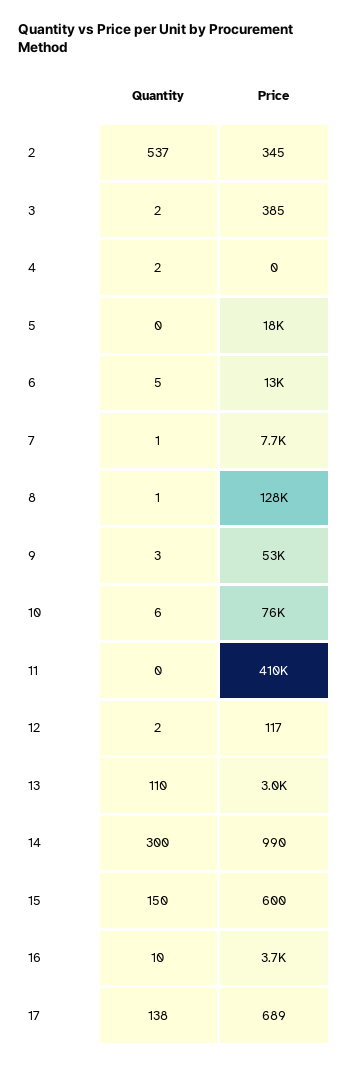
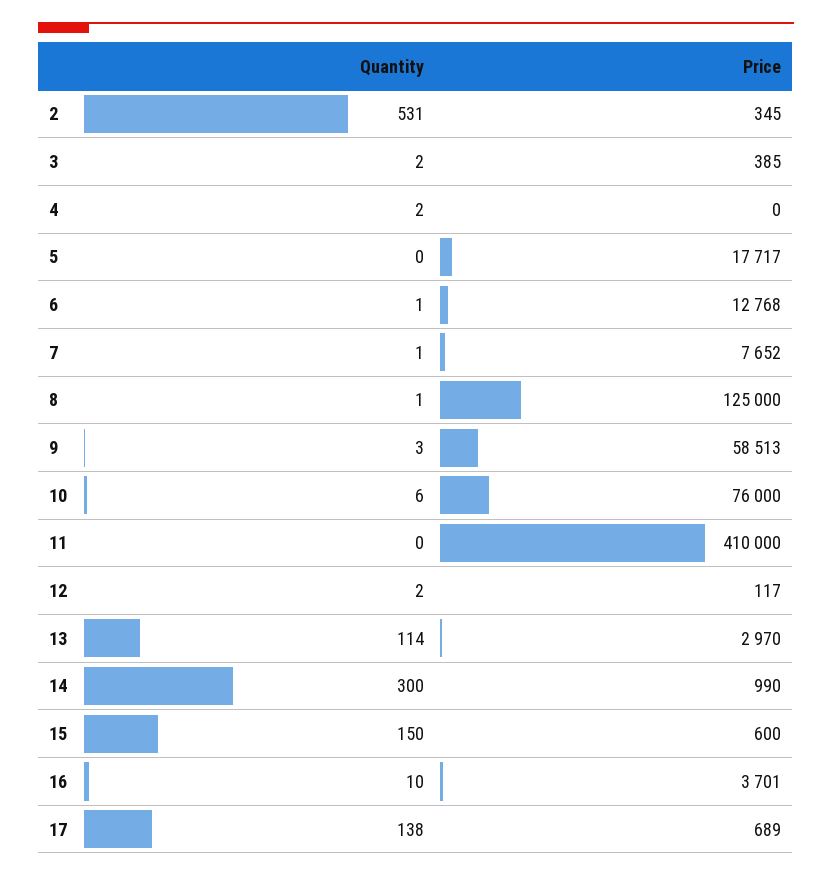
  {
    "Quantity": {
-     "2": 537,
+     "2": 531,
      "3": 2,
      "4": 2,
      "5": 0,
-     "6": 5,
+     "6": 1,
      "7": 1,
      "8": 1,
      "9": 3,
      "10": 6,
      "11": 0,
      "12": 2,
-     "13": 110,
+     "13": 114,
      "14": 300,
      "15": 150,
      "16": 10,
      "17": 138
    },
    "Price": {
      "2": 345,
      "3": 385,
      "4": 0,
      "5": 17717,
      "6": 12768,
      "7": 7652,
-     "8": 128000,
+     "8": 125000,
-     "9": 53000,
+     "9": 58513,
      "10": 76000,
      "11": 410000,
      "12": 117,
      "13": 2970,
      "14": 990,
      "15": 600,
      "16": 3701,
      "17": 689
    }
  }

